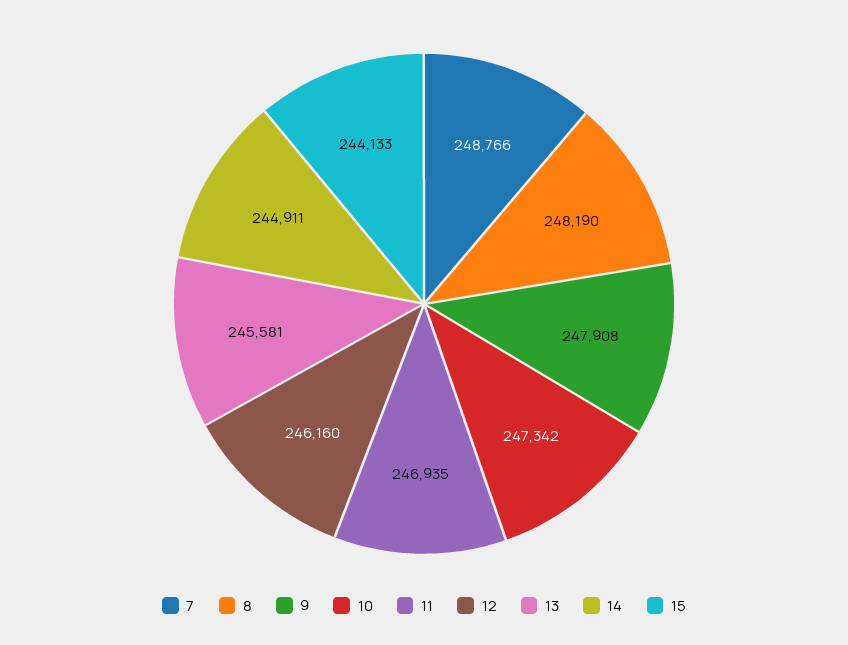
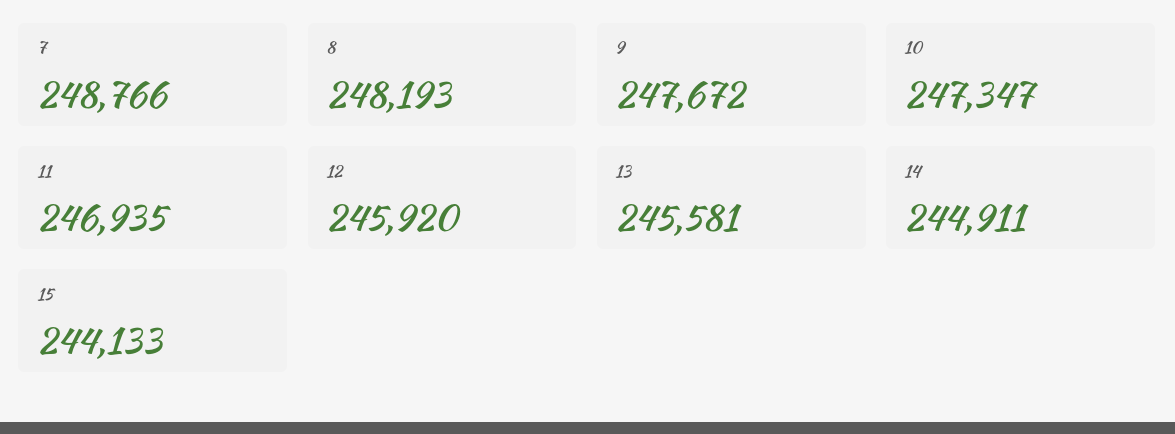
  {
    "7": 248766,
-   "8": 248190,
+   "8": 248193,
-   "9": 247908,
+   "9": 247672,
-   "10": 247342,
+   "10": 247347,
    "11": 246935,
-   "12": 246160,
+   "12": 245920,
    "13": 245581,
    "14": 244911,
    "15": 244133
  }

